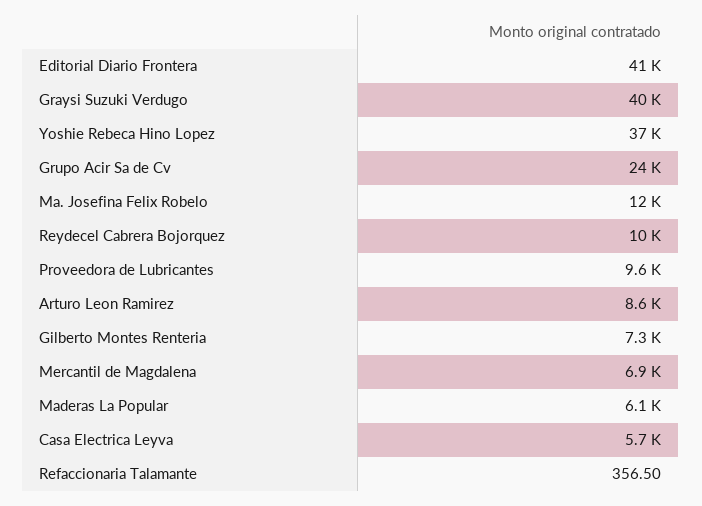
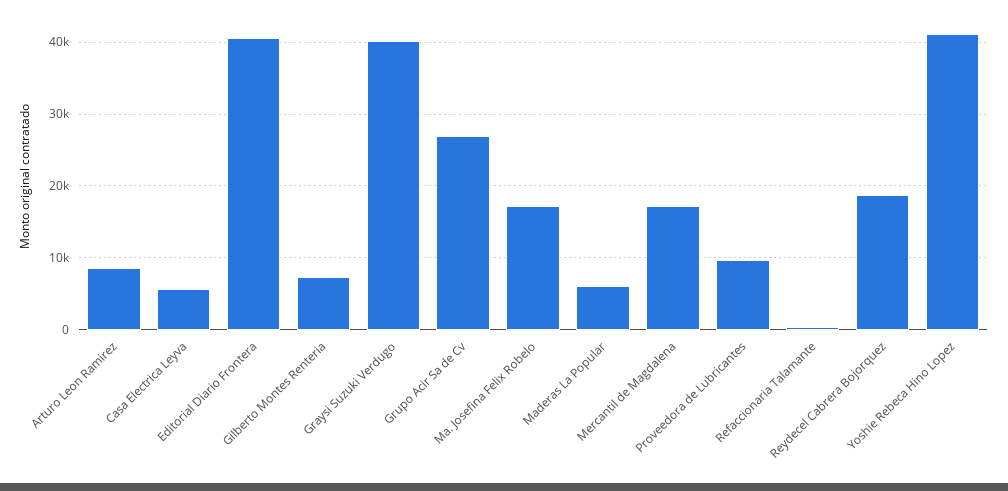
  {
    "Editorial Diario Frontera": 41000,
    "Graysi Suzuki Verdugo": 40000,
-   "Yoshie Rebeca Hino Lopez": 37000,
+   "Yoshie Rebeca Hino Lopez": 41000,
-   "Grupo Acir Sa de Cv": 24000,
+   "Grupo Acir Sa de Cv": 27000,
-   "Ma. Josefina Felix Robelo": 12000,
+   "Ma. Josefina Felix Robelo": 17000,
-   "Reydecel Cabrera Bojorquez": 10000,
+   "Reydecel Cabrera Bojorquez": 19000,
    "Proveedora de Lubricantes": 9600,
    "Arturo Leon Ramirez": 8600,
    "Gilberto Montes Renteria": 7300,
-   "Mercantil de Magdalena": 6900,
+   "Mercantil de Magdalena": 17000,
    "Maderas La Popular": 6100,
    "Casa Electrica Leyva": 5700,
    "Refaccionaria Talamante": 356.5
  }

